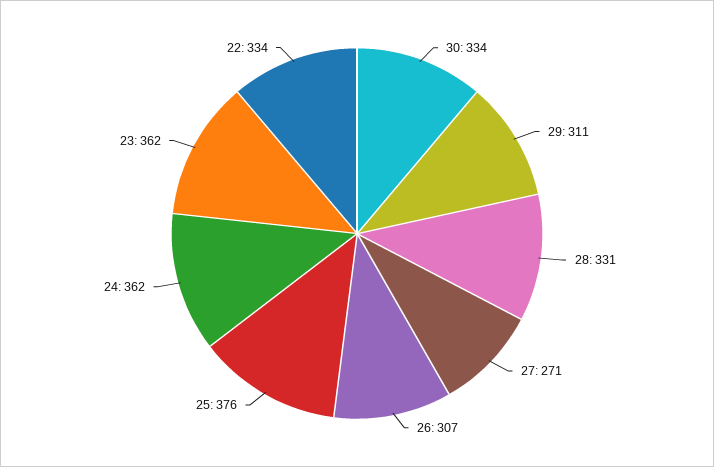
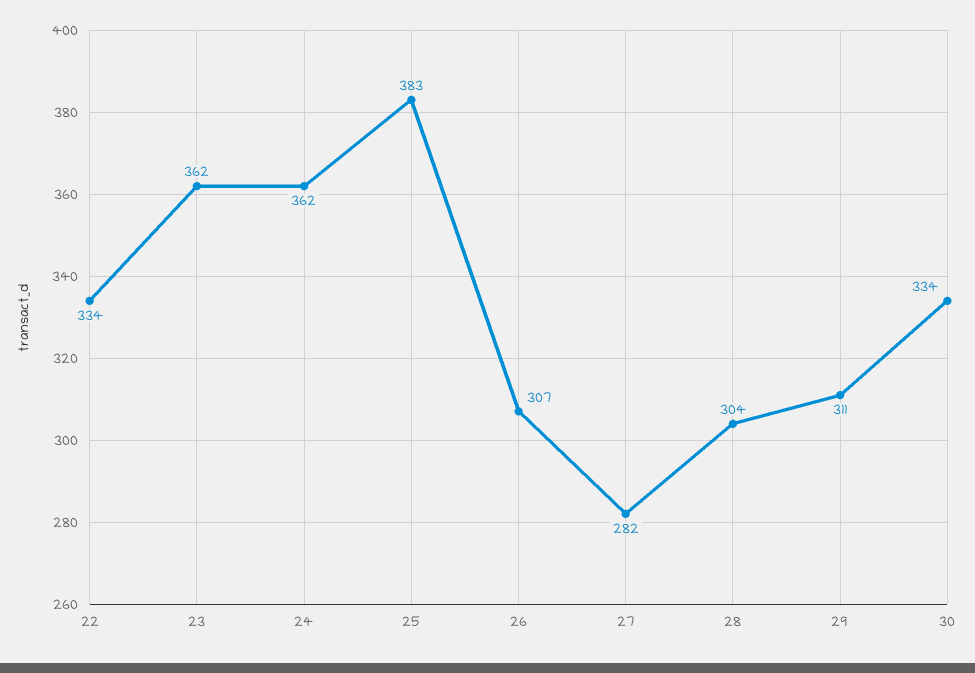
  {
    "30": 334,
    "29": 311,
-   "28": 331,
+   "28": 304,
-   "27": 271,
+   "27": 282,
    "26": 307,
-   "25": 376,
+   "25": 383,
    "24": 362,
    "23": 362,
    "22": 334
  }

